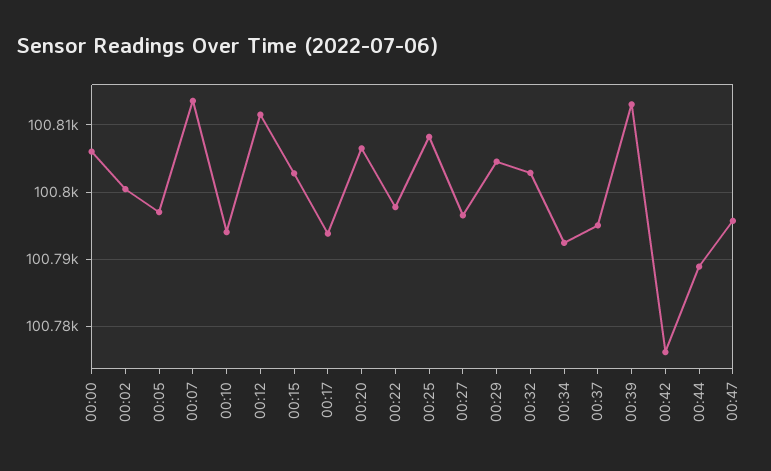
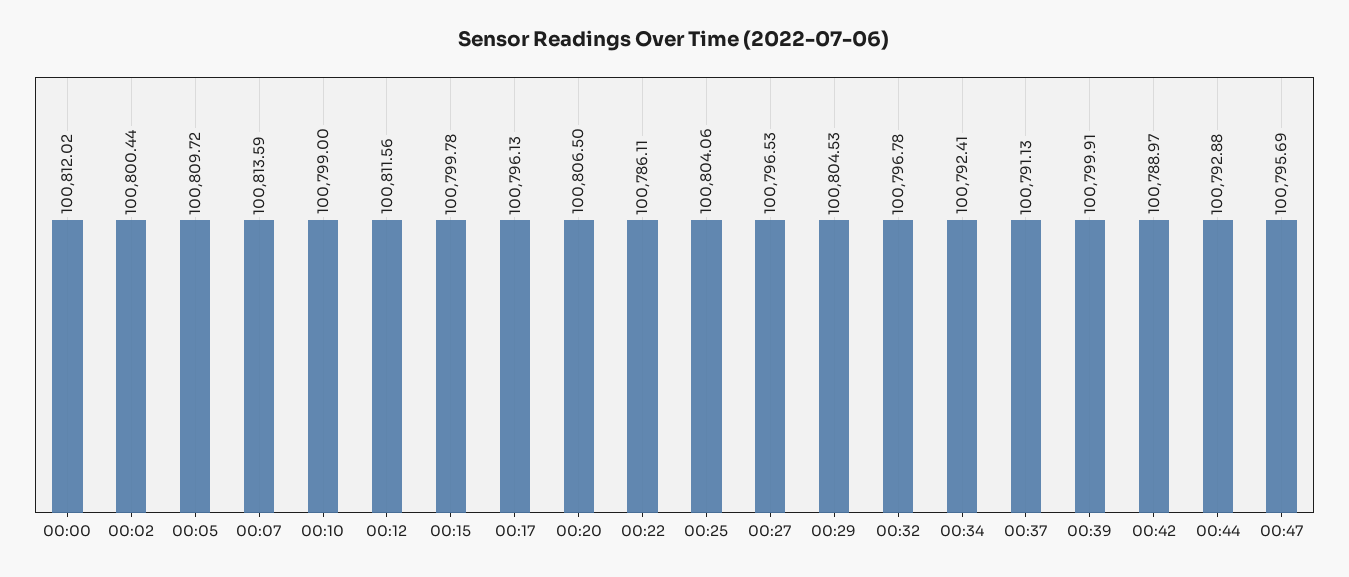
  {
-   "00:00": 100806,
+   "00:00": 100812.02,
    "00:02": 100800.44,
-   "00:05": 100797,
+   "00:05": 100809.72,
    "00:07": 100813.59,
-   "00:10": 100794,
+   "00:10": 100799,
    "00:12": 100811.56,
-   "00:15": 100803,
+   "00:15": 100799.78,
-   "00:17": 100794,
+   "00:17": 100796.13,
    "00:20": 100806.5,
-   "00:22": 100798,
+   "00:22": 100786.11,
-   "00:25": 100808,
+   "00:25": 100804.06,
    "00:27": 100796.53,
    "00:29": 100804.53,
-   "00:32": 100803,
+   "00:32": 100796.78,
    "00:34": 100792.41,
-   "00:37": 100795,
+   "00:37": 100791.13,
-   "00:39": 100813,
+   "00:39": 100799.91,
-   "00:42": 100776,
+   "00:42": 100788.97,
-   "00:44": 100789,
+   "00:44": 100792.88,
    "00:47": 100795.69
  }

